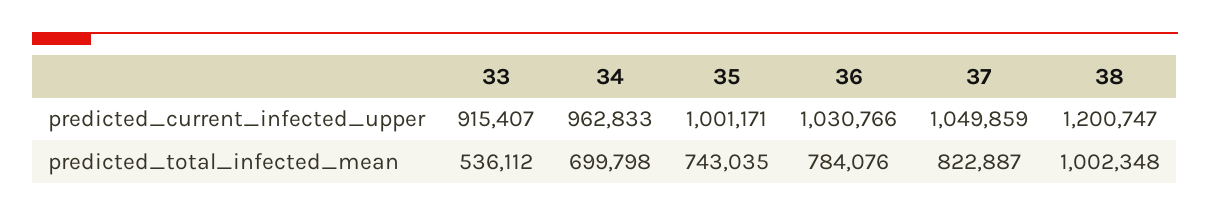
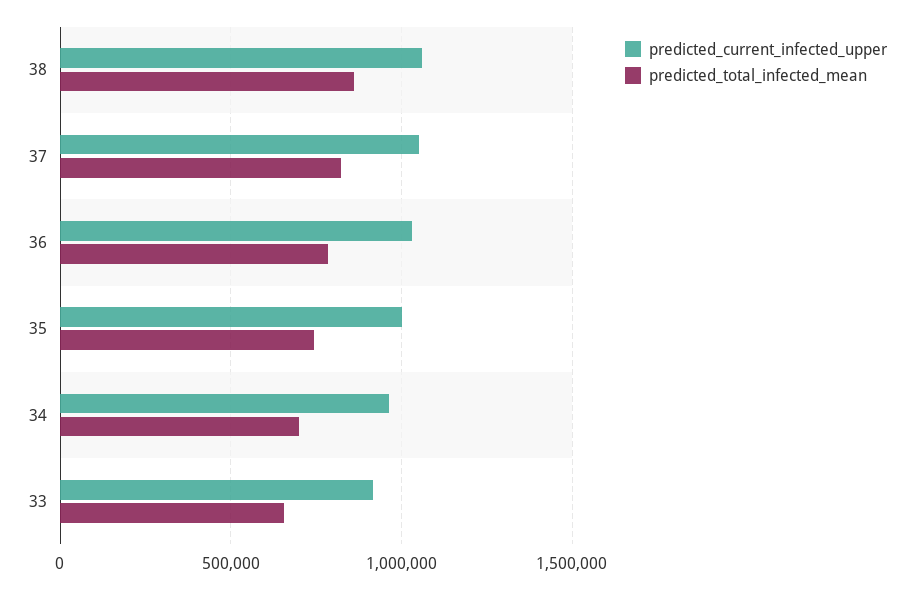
  {
    "predicted_current_infected_upper": {
      "33": 915407,
      "34": 962833,
      "35": 1001171,
      "36": 1030766,
      "37": 1049859,
-     "38": 1200747
+     "38": 1050000
    },
    "predicted_total_infected_mean": {
-     "33": 536112,
+     "33": 650000,
      "34": 699798,
      "35": 743035,
      "36": 784076,
      "37": 822887,
-     "38": 1002348
+     "38": 850000
    }
  }

